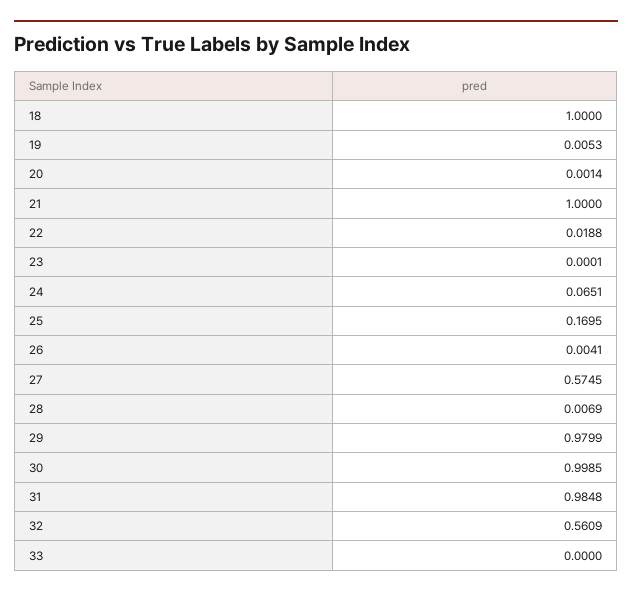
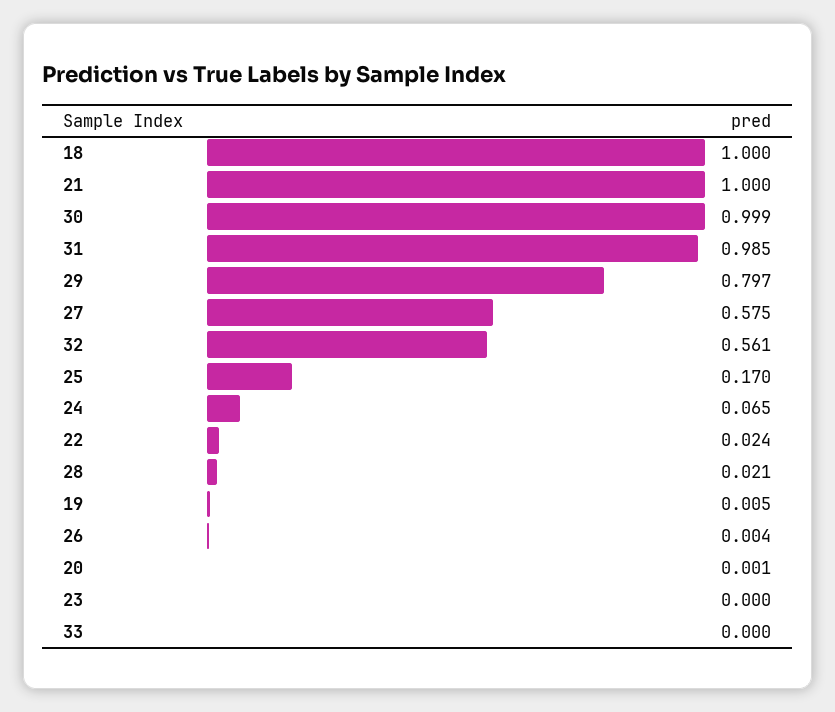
  {
    "18": 1,
    "19": 0.0053,
    "20": 0.0014,
    "21": 1,
-   "22": 0.0188,
+   "22": 0.024,
    "23": 0.0001,
    "24": 0.0651,
    "25": 0.1695,
    "26": 0.0041,
    "27": 0.5745,
-   "28": 0.0069,
+   "28": 0.021,
-   "29": 0.9799,
+   "29": 0.797,
    "30": 0.9985,
    "31": 0.9848,
    "32": 0.5609,
    "33": 0
  }

